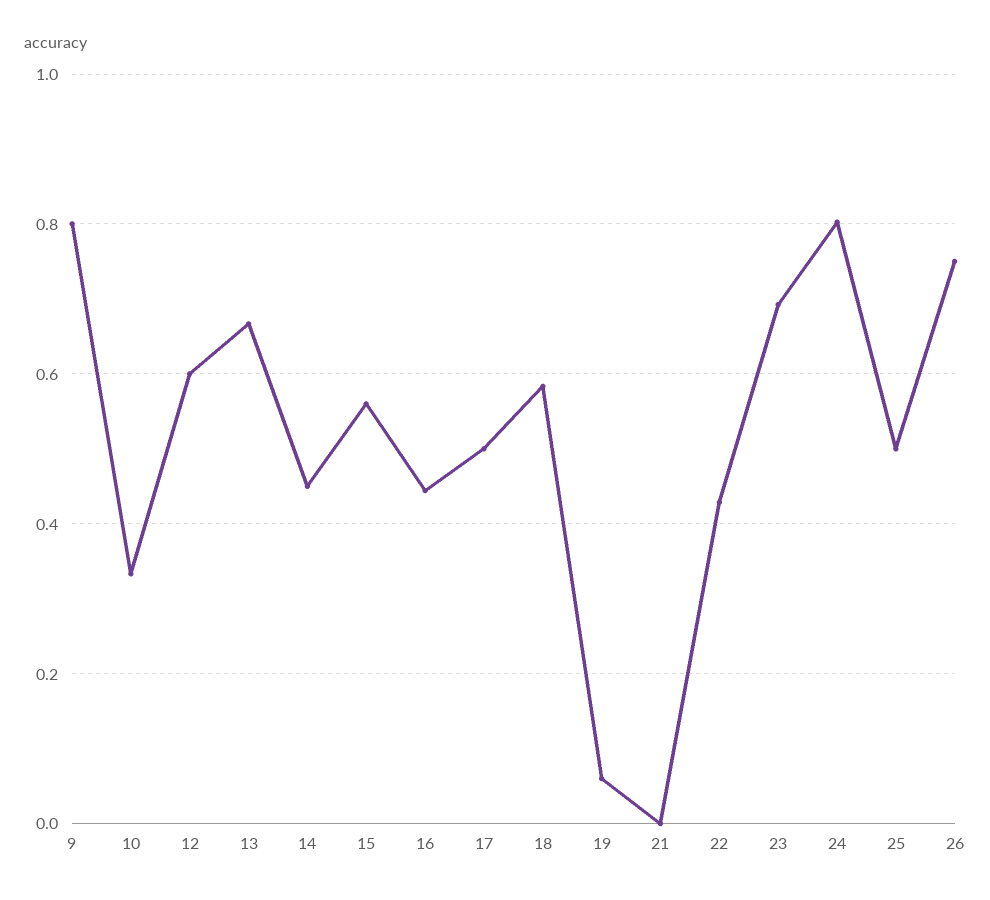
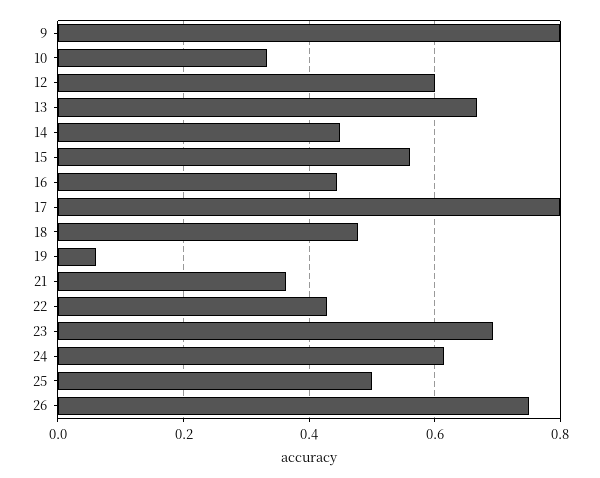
  {
    "9": 0.8,
    "10": 0.34,
    "12": 0.6,
    "13": 0.66,
    "14": 0.46,
    "15": 0.56,
    "16": 0.44,
-   "17": 0.5,
+   "17": 0.8,
-   "18": 0.58,
+   "18": 0.48,
    "19": 0.06,
-   "21": 0,
+   "21": 0.36,
    "22": 0.42,
    "23": 0.7,
-   "24": 0.8,
+   "24": 0.62,
    "25": 0.5,
    "26": 0.76
  }

